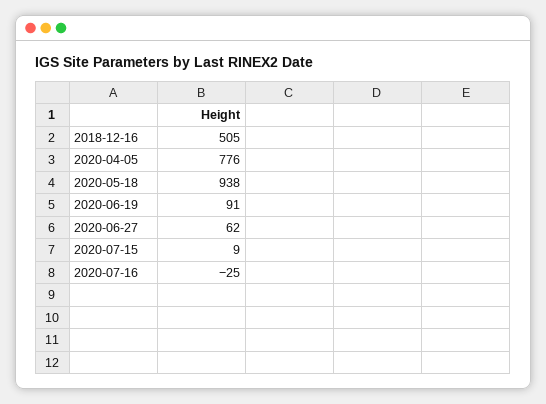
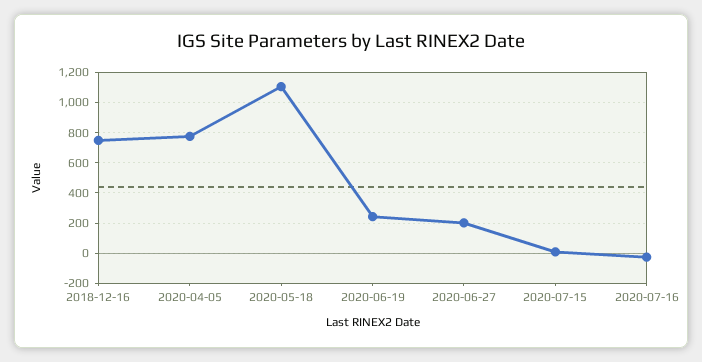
  {
-   "2018-12-16": 505,
+   "2018-12-16": 750,
    "2020-04-05": 776,
-   "2020-05-18": 938,
+   "2020-05-18": 1100,
-   "2020-06-19": 91,
+   "2020-06-19": 250,
-   "2020-06-27": 62,
+   "2020-06-27": 200,
    "2020-07-15": 9,
    "2020-07-16": -25
  }

